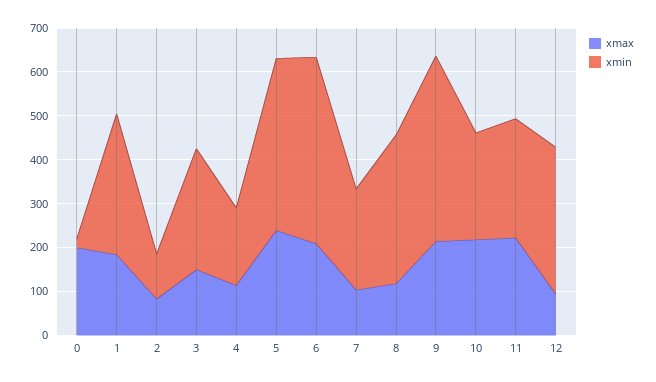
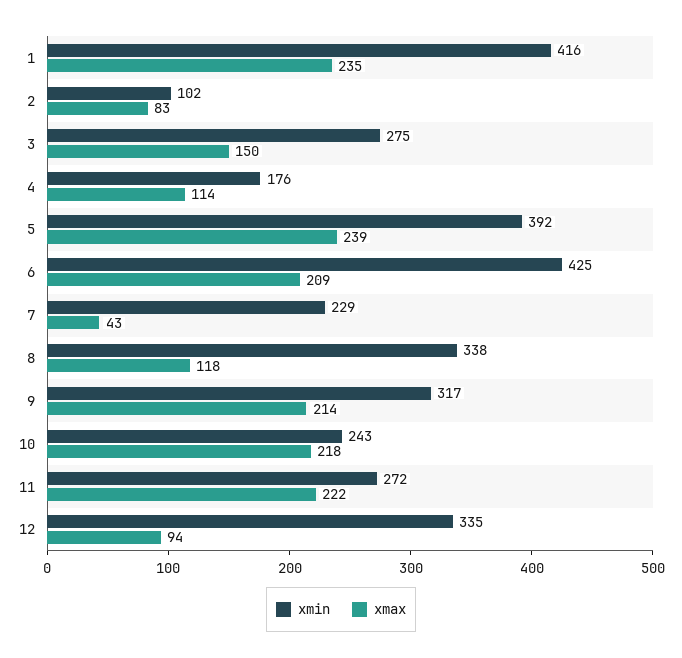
  {
    "xmax": {
-     "0": 200,
-     "1": 180,
+     "1": 235,
      "2": 83,
      "3": 150,
      "4": 114,
      "5": 239,
      "6": 209,
-     "7": 100,
+     "7": 43,
      "8": 118,
      "9": 214,
      "10": 218,
      "11": 222,
      "12": 94
    },
    "xmin": {
-     "0": 20,
-     "1": 320,
+     "1": 416,
      "2": 102,
      "3": 275,
      "4": 176,
      "5": 392,
      "6": 425,
      "7": 229,
      "8": 338,
-     "9": 420,
+     "9": 317,
      "10": 243,
      "11": 272,
      "12": 335
    }
  }

